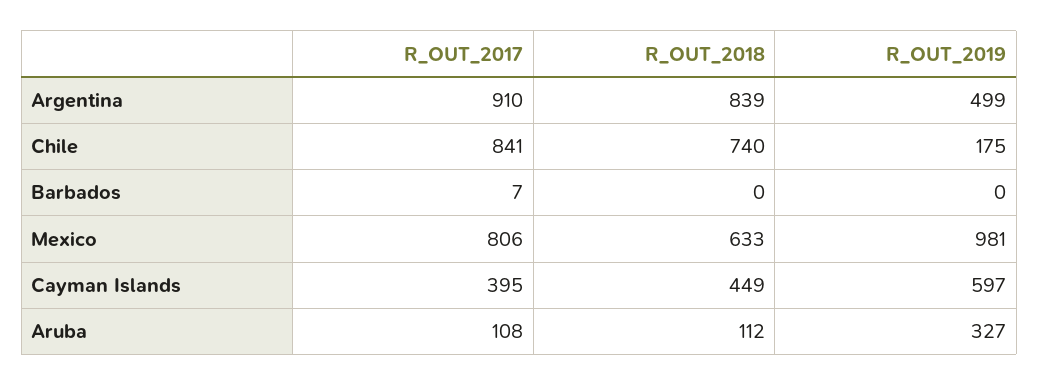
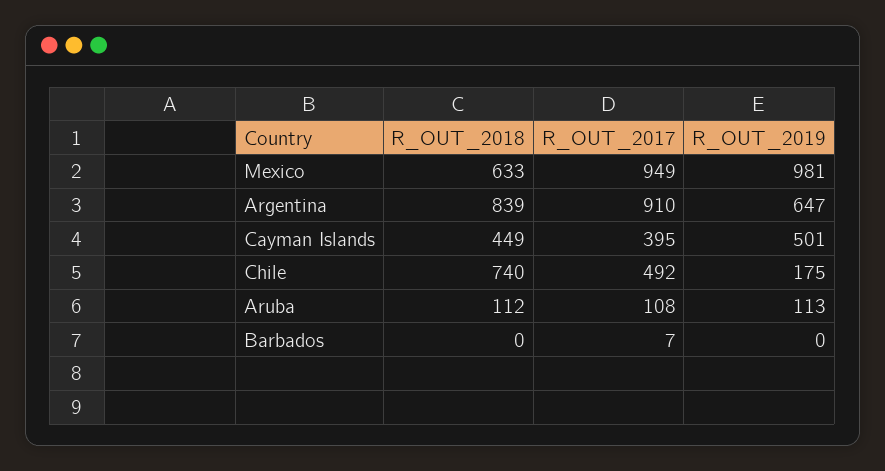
  {
    "R_OUT_2017": {
      "Argentina": 910,
-     "Chile": 841,
+     "Chile": 492,
      "Barbados": 7,
-     "Mexico": 806,
+     "Mexico": 949,
      "Cayman Islands": 395,
      "Aruba": 108
    },
    "R_OUT_2018": {
      "Argentina": 839,
      "Chile": 740,
      "Barbados": 0,
      "Mexico": 633,
      "Cayman Islands": 449,
      "Aruba": 112
    },
    "R_OUT_2019": {
-     "Argentina": 499,
+     "Argentina": 647,
      "Chile": 175,
      "Barbados": 0,
      "Mexico": 981,
-     "Cayman Islands": 597,
+     "Cayman Islands": 501,
-     "Aruba": 327
+     "Aruba": 113
    }
  }

